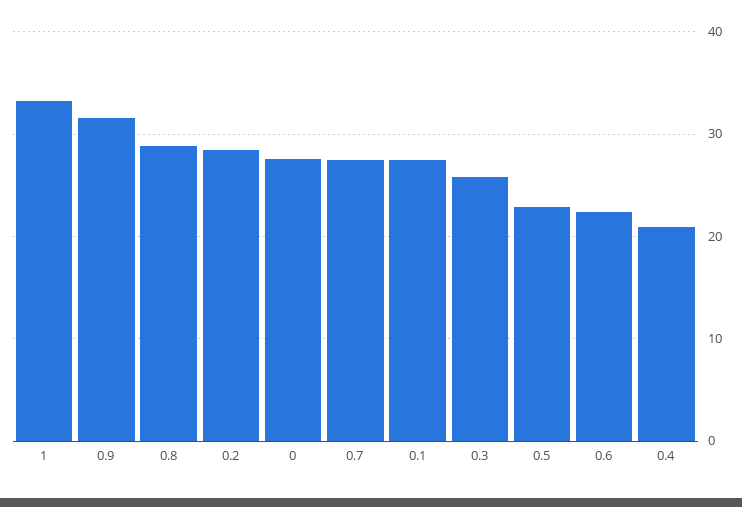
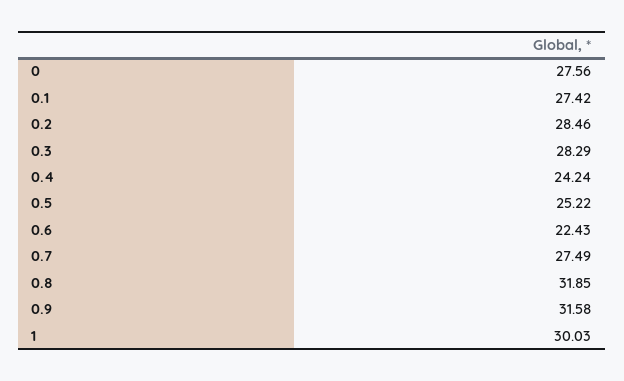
  {
-   "1": 33,
+   "1": 30.03,
    "0.9": 31.58,
-   "0.8": 29,
+   "0.8": 31.85,
    "0.2": 28.46,
    "0": 27.56,
    "0.7": 27.49,
    "0.1": 27.42,
-   "0.3": 26,
+   "0.3": 28.29,
-   "0.5": 23,
+   "0.5": 25.22,
    "0.6": 22.43,
-   "0.4": 21
+   "0.4": 24.24
  }

